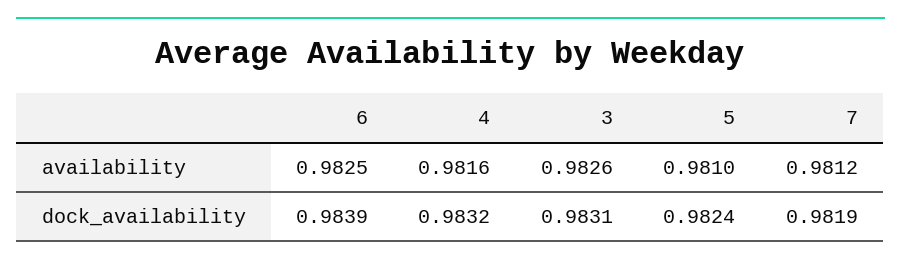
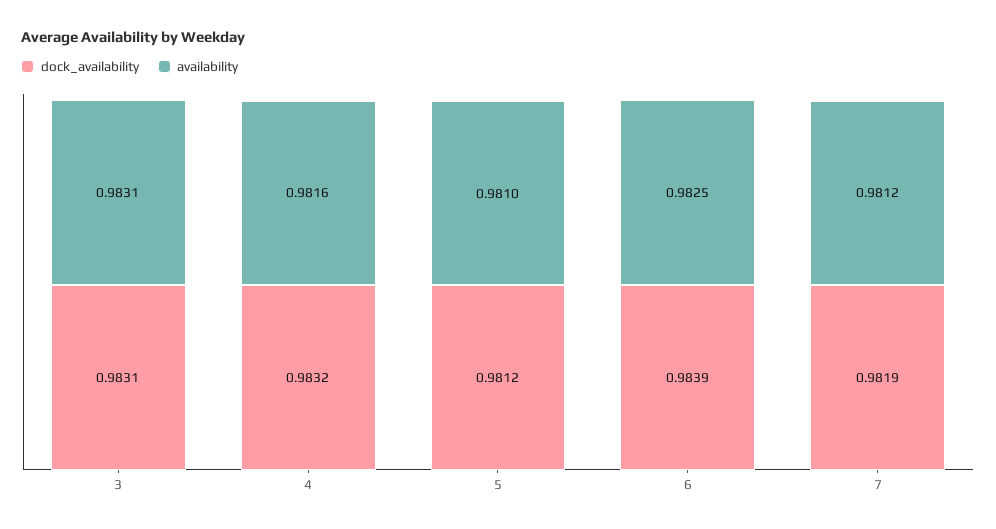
  {
    "availability": {
      "6": 0.9825,
      "4": 0.9816,
-     "3": 0.9826,
+     "3": 0.9831,
      "5": 0.981,
      "7": 0.9812
    },
    "dock_availability": {
      "6": 0.9839,
      "4": 0.9832,
      "3": 0.9831,
-     "5": 0.9824,
+     "5": 0.9812,
      "7": 0.9819
    }
  }

